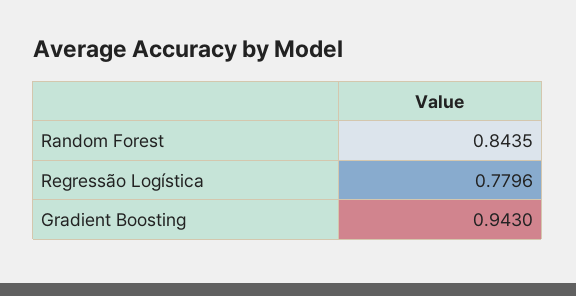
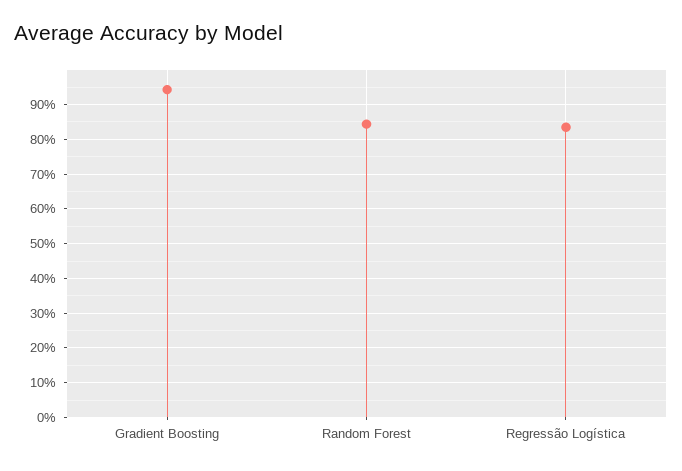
  {
    "Random Forest": 0.8435,
-   "Regressão Logística": 0.7796,
+   "Regressão Logística": 0.84,
    "Gradient Boosting": 0.943
  }

